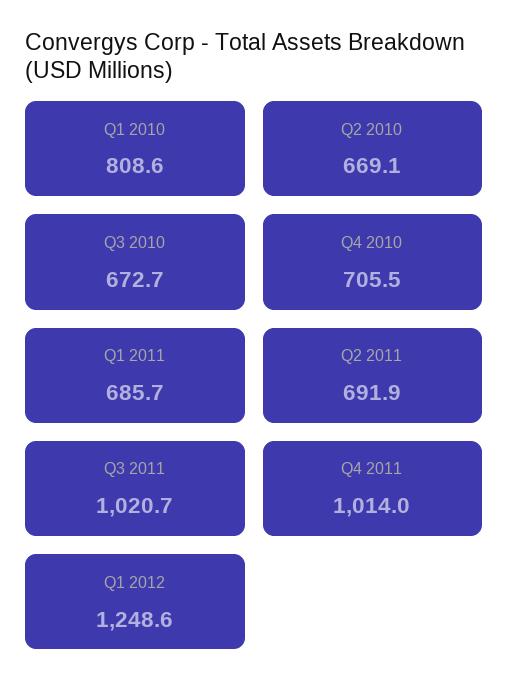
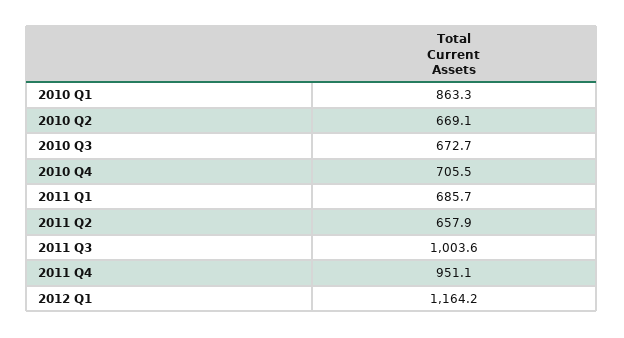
  {
-   "Q1 2010": 808.6,
+   "Q1 2010": 863.3,
    "Q2 2010": 669.1,
    "Q3 2010": 672.7,
    "Q4 2010": 705.5,
    "Q1 2011": 685.7,
-   "Q2 2011": 691.9,
+   "Q2 2011": 657.9,
-   "Q3 2011": 1020.7,
+   "Q3 2011": 1003.6,
-   "Q4 2011": 1014,
+   "Q4 2011": 951.1,
-   "Q1 2012": 1248.6
+   "Q1 2012": 1164.2
  }

